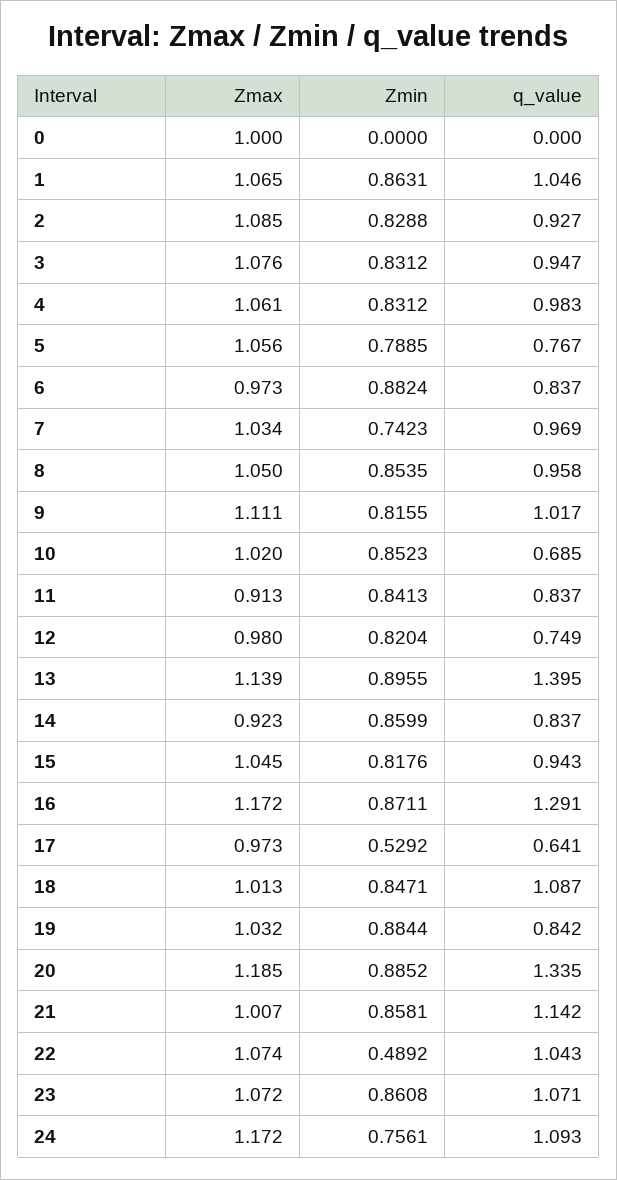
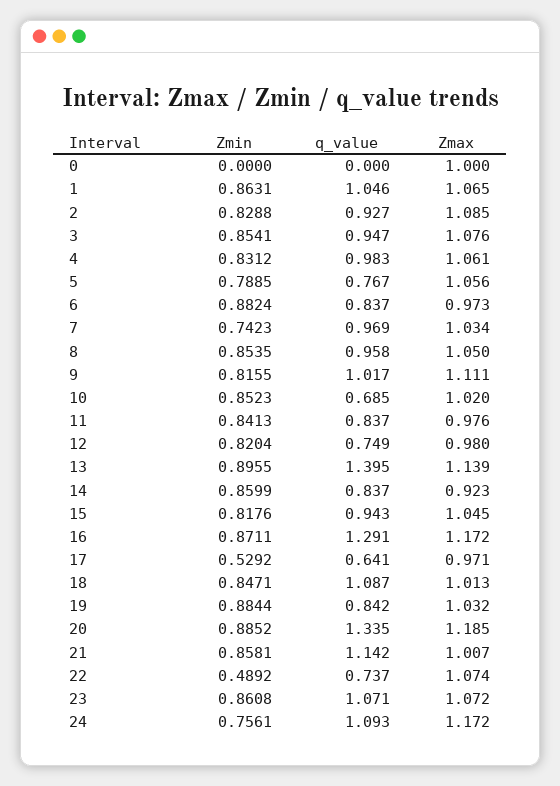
  {
    "Zmax": {
      "0": 1,
      "1": 1.065,
      "2": 1.085,
      "3": 1.076,
      "4": 1.061,
      "5": 1.056,
      "6": 0.973,
      "7": 1.034,
      "8": 1.05,
      "9": 1.111,
      "10": 1.02,
-     "11": 0.913,
+     "11": 0.976,
      "12": 0.98,
      "13": 1.139,
      "14": 0.923,
      "15": 1.045,
      "16": 1.172,
-     "17": 0.973,
+     "17": 0.971,
      "18": 1.013,
      "19": 1.032,
      "20": 1.185,
      "21": 1.007,
      "22": 1.074,
      "23": 1.072,
      "24": 1.172
    },
    "Zmin": {
      "0": 0,
      "1": 0.8631,
      "2": 0.8288,
-     "3": 0.8312,
+     "3": 0.8541,
      "4": 0.8312,
      "5": 0.7885,
      "6": 0.8824,
      "7": 0.7423,
      "8": 0.8535,
      "9": 0.8155,
      "10": 0.8523,
      "11": 0.8413,
      "12": 0.8204,
      "13": 0.8955,
      "14": 0.8599,
      "15": 0.8176,
      "16": 0.8711,
      "17": 0.5292,
      "18": 0.8471,
      "19": 0.8844,
      "20": 0.8852,
      "21": 0.8581,
      "22": 0.4892,
      "23": 0.8608,
      "24": 0.7561
    },
    "q_value": {
      "0": 0,
      "1": 1.046,
      "2": 0.927,
      "3": 0.947,
      "4": 0.983,
      "5": 0.767,
      "6": 0.837,
      "7": 0.969,
      "8": 0.958,
      "9": 1.017,
      "10": 0.685,
      "11": 0.837,
      "12": 0.749,
      "13": 1.395,
      "14": 0.837,
      "15": 0.943,
      "16": 1.291,
      "17": 0.641,
      "18": 1.087,
      "19": 0.842,
      "20": 1.335,
      "21": 1.142,
-     "22": 1.043,
+     "22": 0.737,
      "23": 1.071,
      "24": 1.093
    }
  }

